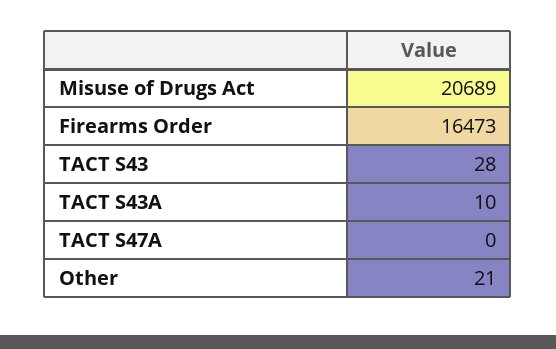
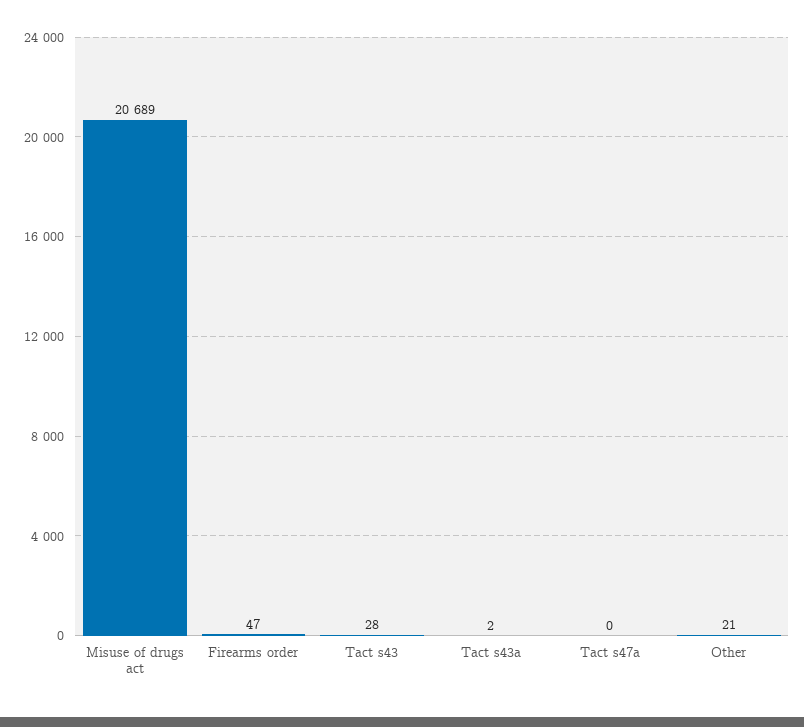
  {
    "Misuse of Drugs Act": 20689,
-   "Firearms Order": 16473,
+   "Firearms Order": 47,
    "TACT S43": 28,
-   "TACT S43A": 10,
+   "TACT S43A": 2,
    "TACT S47A": 0,
    "Other": 21
  }

